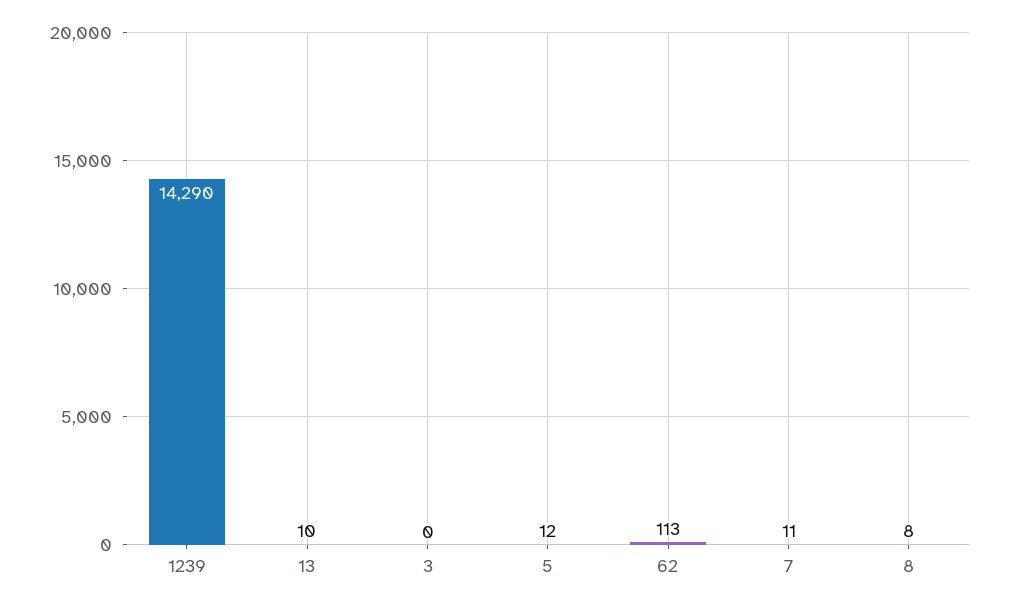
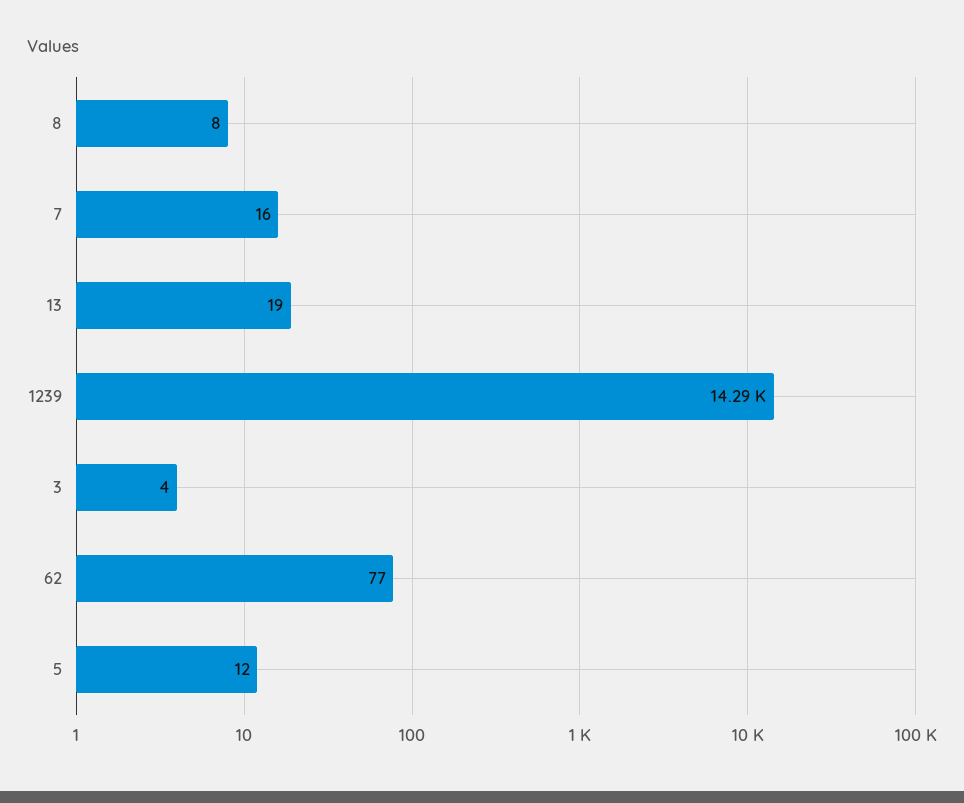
  {
    "1239": 14290,
-   "13": 10,
+   "13": 19,
-   "3": 0,
+   "3": 4,
    "5": 12,
-   "62": 113,
+   "62": 77,
-   "7": 11,
+   "7": 16,
    "8": 8
  }

